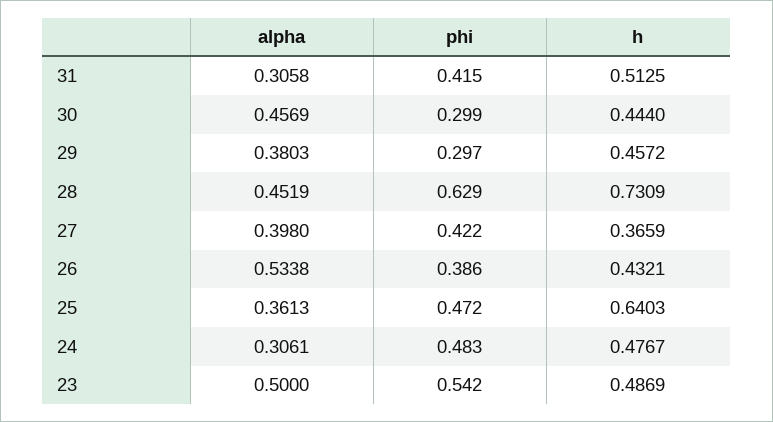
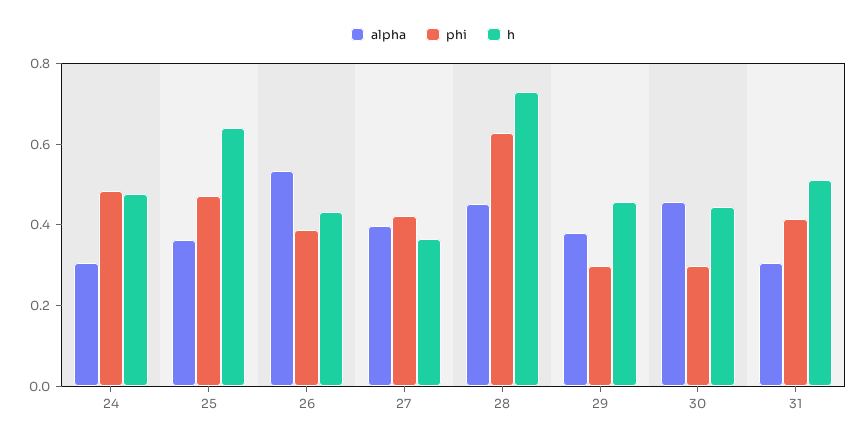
  {
    "alpha": {
      "31": 0.3058,
      "30": 0.4569,
      "29": 0.3803,
      "28": 0.4519,
      "27": 0.398,
      "26": 0.5338,
      "25": 0.3613,
-     "24": 0.3061,
+     "24": 0.3061
-     "23": 0.5
    },
    "phi": {
      "31": 0.415,
      "30": 0.299,
      "29": 0.297,
      "28": 0.629,
      "27": 0.422,
      "26": 0.386,
      "25": 0.472,
-     "24": 0.483,
+     "24": 0.483
-     "23": 0.542
    },
    "h": {
      "31": 0.5125,
      "30": 0.444,
      "29": 0.4572,
      "28": 0.7309,
      "27": 0.3659,
      "26": 0.4321,
      "25": 0.6403,
-     "24": 0.4767,
+     "24": 0.4767
-     "23": 0.4869
    }
  }

